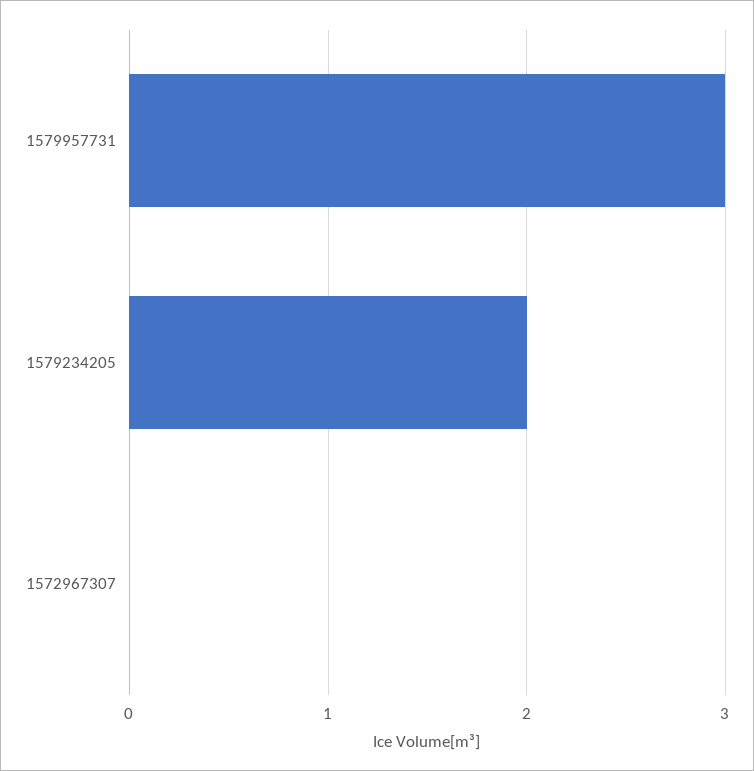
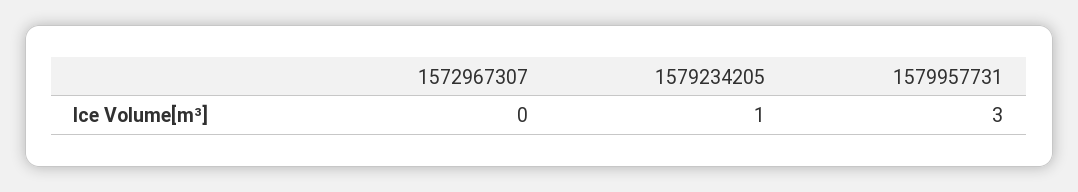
  {
    "1579957731": 3,
-   "1579234205": 2,
+   "1579234205": 1,
    "1572967307": 0
  }

